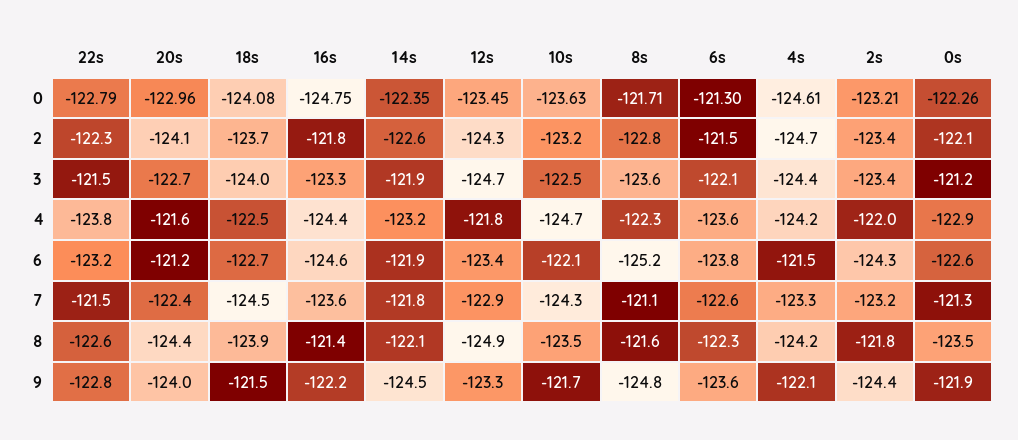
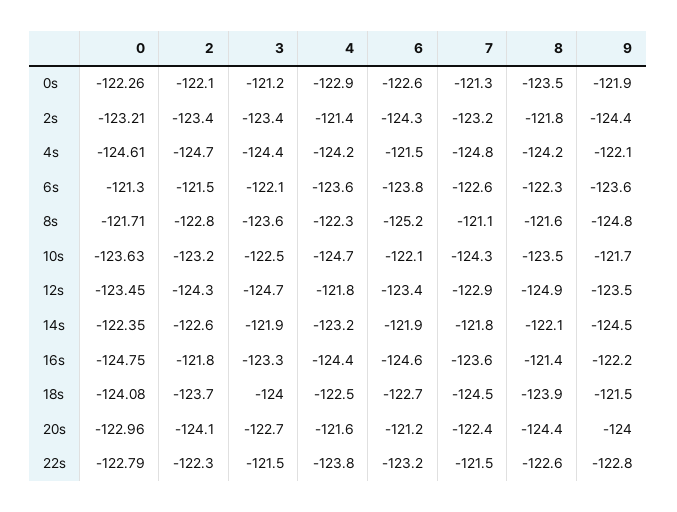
  {
    "22s": {
      "0": -122.79,
      "2": -122.3,
      "3": -121.5,
      "4": -123.8,
      "6": -123.2,
      "7": -121.5,
      "8": -122.6,
      "9": -122.8
    },
    "20s": {
      "0": -122.96,
      "2": -124.1,
      "3": -122.7,
      "4": -121.6,
      "6": -121.2,
      "7": -122.4,
      "8": -124.4,
      "9": -124
    },
    "18s": {
      "0": -124.08,
      "2": -123.7,
      "3": -124,
      "4": -122.5,
      "6": -122.7,
      "7": -124.5,
      "8": -123.9,
      "9": -121.5
    },
    "16s": {
      "0": -124.75,
      "2": -121.8,
      "3": -123.3,
      "4": -124.4,
      "6": -124.6,
      "7": -123.6,
      "8": -121.4,
      "9": -122.2
    },
    "14s": {
      "0": -122.35,
      "2": -122.6,
      "3": -121.9,
      "4": -123.2,
      "6": -121.9,
      "7": -121.8,
      "8": -122.1,
      "9": -124.5
    },
    "12s": {
      "0": -123.45,
      "2": -124.3,
      "3": -124.7,
      "4": -121.8,
      "6": -123.4,
      "7": -122.9,
      "8": -124.9,
-     "9": -123.3
+     "9": -123.5
    },
    "10s": {
      "0": -123.63,
      "2": -123.2,
      "3": -122.5,
      "4": -124.7,
      "6": -122.1,
      "7": -124.3,
      "8": -123.5,
      "9": -121.7
    },
    "8s": {
      "0": -121.71,
      "2": -122.8,
      "3": -123.6,
      "4": -122.3,
      "6": -125.2,
      "7": -121.1,
      "8": -121.6,
      "9": -124.8
    },
    "6s": {
      "0": -121.3,
      "2": -121.5,
      "3": -122.1,
      "4": -123.6,
      "6": -123.8,
      "7": -122.6,
      "8": -122.3,
      "9": -123.6
    },
    "4s": {
      "0": -124.61,
      "2": -124.7,
      "3": -124.4,
      "4": -124.2,
      "6": -121.5,
-     "7": -123.3,
+     "7": -124.8,
      "8": -124.2,
      "9": -122.1
    },
    "2s": {
      "0": -123.21,
      "2": -123.4,
      "3": -123.4,
-     "4": -122,
+     "4": -121.4,
      "6": -124.3,
      "7": -123.2,
      "8": -121.8,
      "9": -124.4
    },
    "0s": {
      "0": -122.26,
      "2": -122.1,
      "3": -121.2,
      "4": -122.9,
      "6": -122.6,
      "7": -121.3,
      "8": -123.5,
      "9": -121.9
    }
  }

